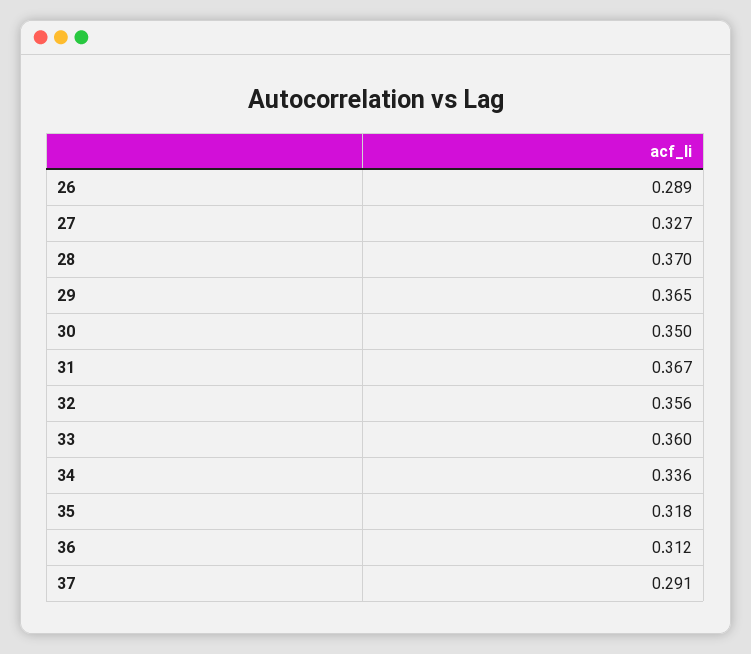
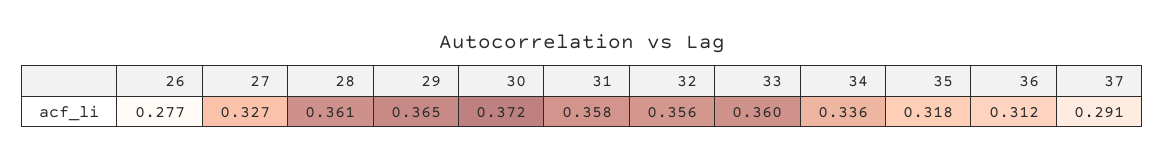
  {
-   "26": 0.289,
+   "26": 0.277,
    "27": 0.327,
-   "28": 0.37,
+   "28": 0.361,
    "29": 0.365,
-   "30": 0.35,
+   "30": 0.372,
-   "31": 0.367,
+   "31": 0.358,
    "32": 0.356,
    "33": 0.36,
    "34": 0.336,
    "35": 0.318,
    "36": 0.312,
    "37": 0.291
  }

